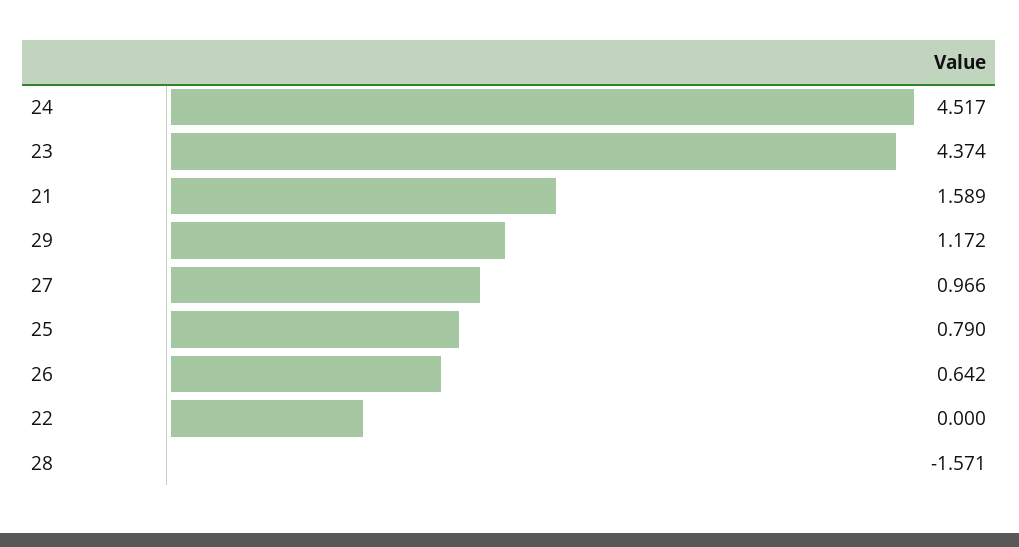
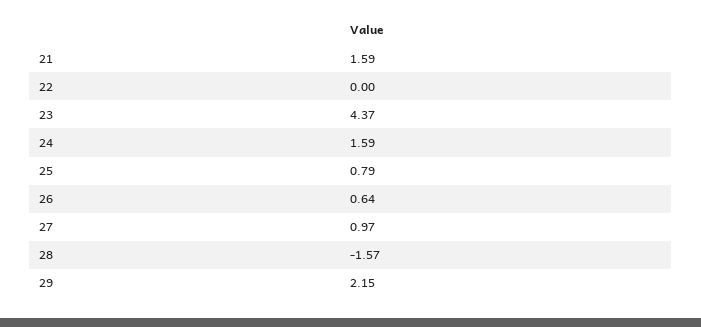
  {
-   "24": 4.517,
+   "24": 1.59,
    "23": 4.374,
    "21": 1.589,
-   "29": 1.172,
+   "29": 2.15,
    "27": 0.966,
    "25": 0.79,
    "26": 0.642,
    "22": 0,
    "28": -1.571
  }

